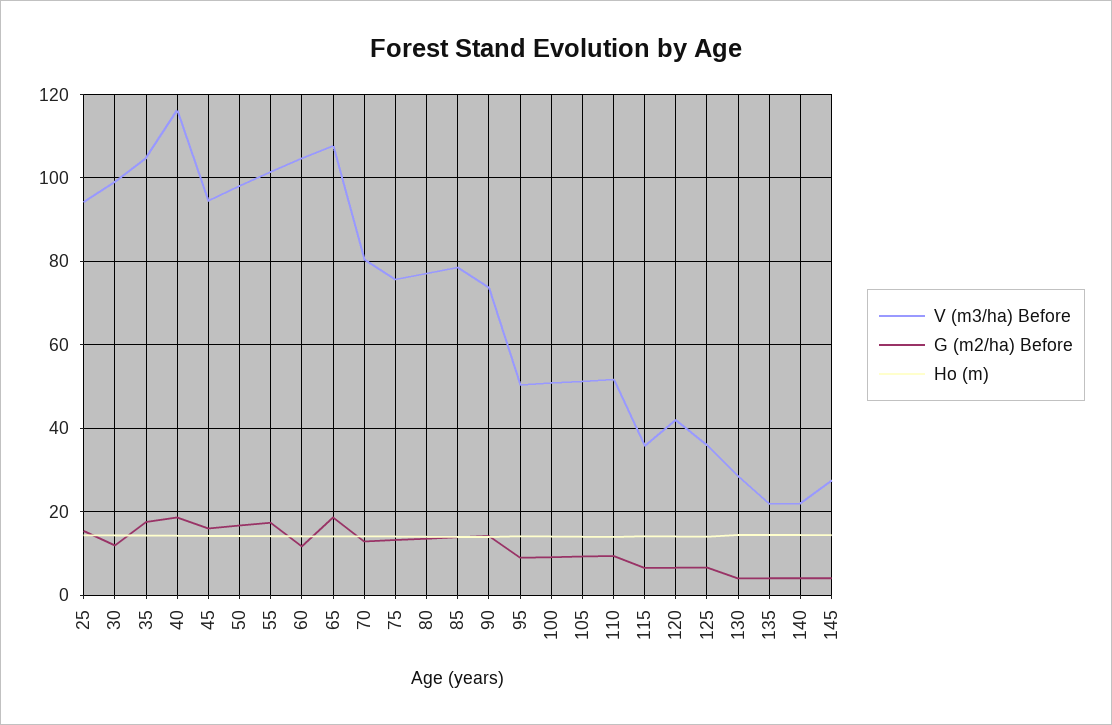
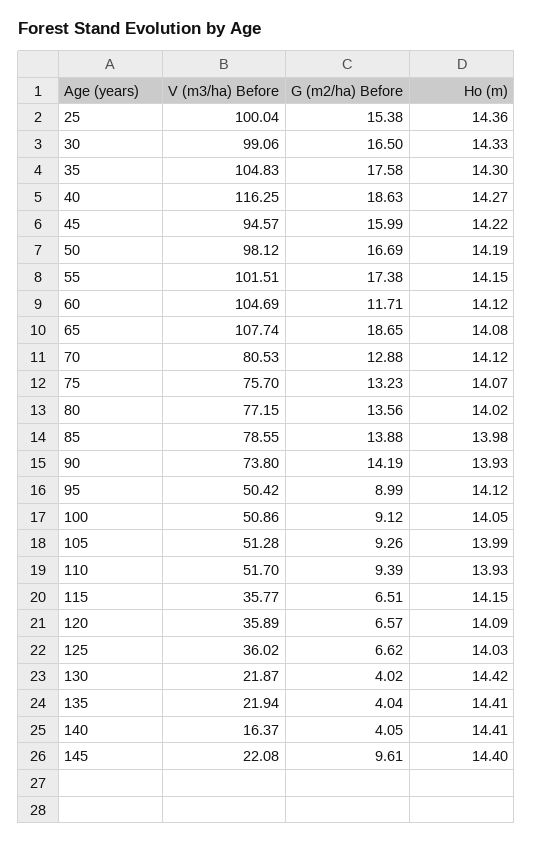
  {
    "V (m3/ha) Before": {
-     "25": 94,
+     "25": 100.04,
      "30": 99.06,
      "35": 104.83,
      "40": 116.25,
      "45": 94.57,
      "50": 98.12,
      "55": 101.51,
      "60": 104.69,
      "65": 107.74,
      "70": 80.53,
      "75": 75.7,
      "80": 77.15,
      "85": 78.55,
      "90": 73.8,
      "95": 50.42,
      "100": 50.86,
      "105": 51.28,
      "110": 51.7,
      "115": 35.77,
-     "120": 42,
+     "120": 35.89,
      "125": 36.02,
-     "130": 28,
+     "130": 21.87,
      "135": 21.94,
-     "140": 22,
+     "140": 16.37,
-     "145": 28
+     "145": 22.08
    },
    "G (m2/ha) Before": {
      "25": 15.38,
-     "30": 12,
+     "30": 16.5,
      "35": 17.58,
      "40": 18.63,
      "45": 15.99,
      "50": 16.69,
      "55": 17.38,
      "60": 11.71,
      "65": 18.65,
      "70": 12.88,
      "75": 13.23,
      "80": 13.56,
      "85": 13.88,
      "90": 14.19,
      "95": 8.99,
      "100": 9.12,
      "105": 9.26,
      "110": 9.39,
      "115": 6.51,
      "120": 6.57,
      "125": 6.62,
      "130": 4.02,
      "135": 4.04,
      "140": 4.05,
-     "145": 4
+     "145": 9.61
    },
    "Ho (m)": {
      "25": 14.36,
      "30": 14.33,
      "35": 14.3,
      "40": 14.27,
      "45": 14.22,
      "50": 14.19,
      "55": 14.15,
      "60": 14.12,
      "65": 14.08,
      "70": 14.12,
      "75": 14.07,
      "80": 14.02,
      "85": 13.98,
      "90": 13.93,
      "95": 14.12,
      "100": 14.05,
      "105": 13.99,
      "110": 13.93,
      "115": 14.15,
      "120": 14.09,
      "125": 14.03,
      "130": 14.42,
      "135": 14.41,
      "140": 14.41,
      "145": 14.4
    }
  }

